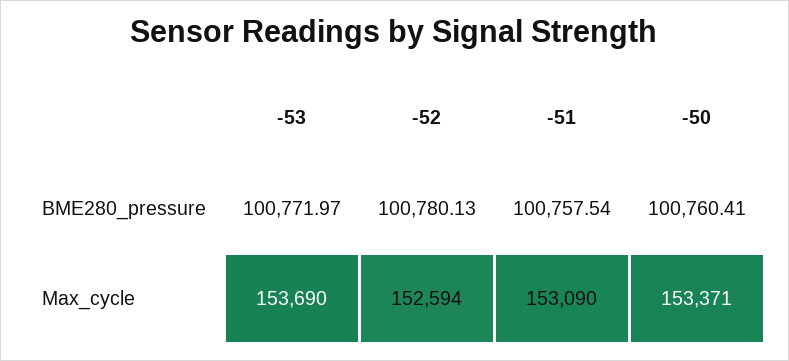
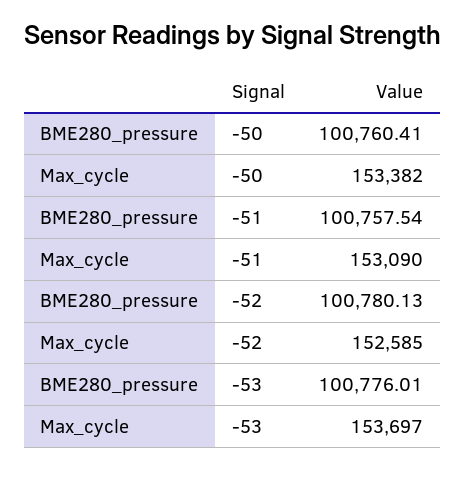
  {
    "-53": {
-     "BME280_pressure": 100771.97,
+     "BME280_pressure": 100776.01,
-     "Max_cycle": 153690
+     "Max_cycle": 153697
    },
    "-52": {
      "BME280_pressure": 100780.13,
-     "Max_cycle": 152594
+     "Max_cycle": 152585
    },
    "-51": {
      "BME280_pressure": 100757.54,
      "Max_cycle": 153090
    },
    "-50": {
      "BME280_pressure": 100760.41,
-     "Max_cycle": 153371
+     "Max_cycle": 153382
    }
  }

